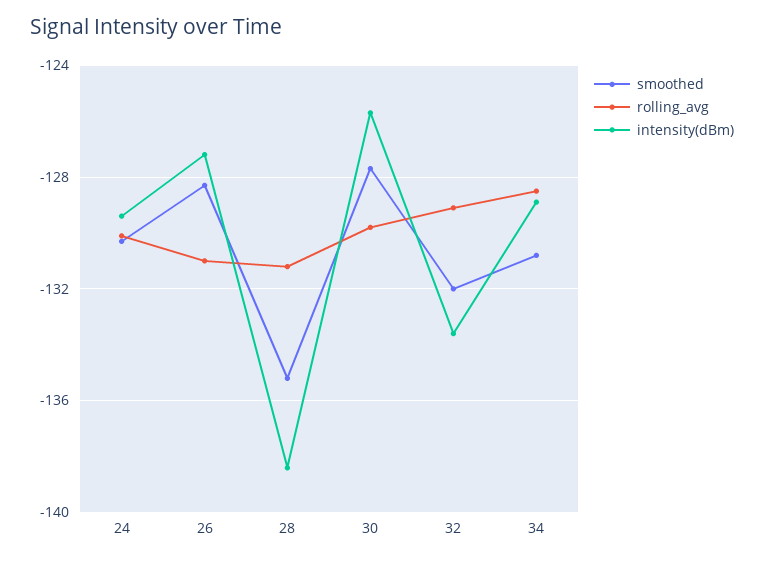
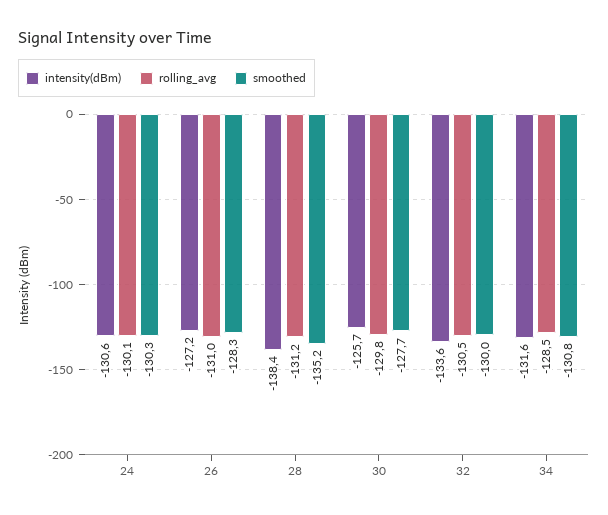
  {
    "smoothed": {
      "24": -130.3,
      "26": -128.3,
      "28": -135.2,
      "30": -127.7,
-     "32": -132,
+     "32": -130,
      "34": -130.8
    },
    "rolling_avg": {
      "24": -130.1,
      "26": -131,
      "28": -131.2,
      "30": -129.8,
-     "32": -129,
+     "32": -130.5,
      "34": -128.5
    },
    "intensity(dBm)": {
-     "24": -129.5,
+     "24": -130.6,
      "26": -127.2,
      "28": -138.4,
      "30": -125.7,
      "32": -133.6,
-     "34": -129
+     "34": -131.6
    }
  }

